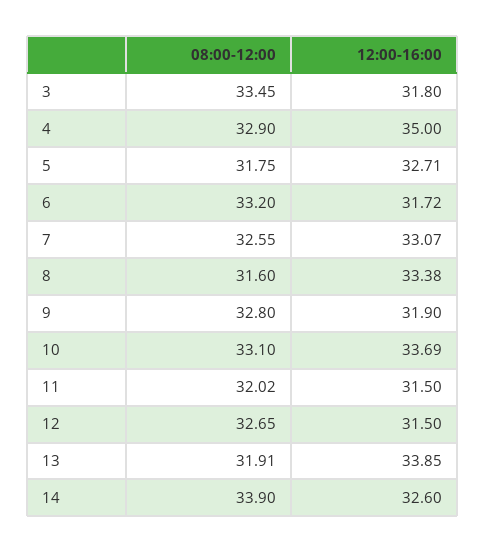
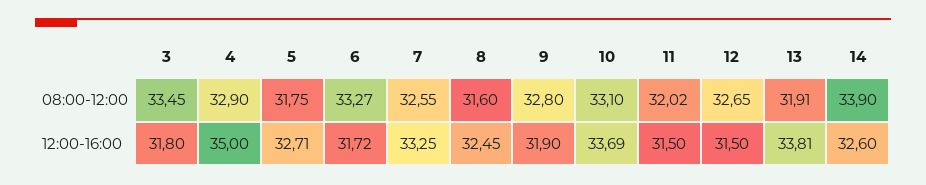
  {
    "08:00-12:00": {
      "3": 33.45,
      "4": 32.9,
      "5": 31.75,
-     "6": 33.2,
+     "6": 33.27,
      "7": 32.55,
      "8": 31.6,
      "9": 32.8,
      "10": 33.1,
      "11": 32.02,
      "12": 32.65,
      "13": 31.91,
      "14": 33.9
    },
    "12:00-16:00": {
      "3": 31.8,
      "4": 35,
      "5": 32.71,
      "6": 31.72,
-     "7": 33.07,
+     "7": 33.25,
-     "8": 33.38,
+     "8": 32.45,
      "9": 31.9,
      "10": 33.69,
      "11": 31.5,
      "12": 31.5,
-     "13": 33.85,
+     "13": 33.81,
      "14": 32.6
    }
  }

